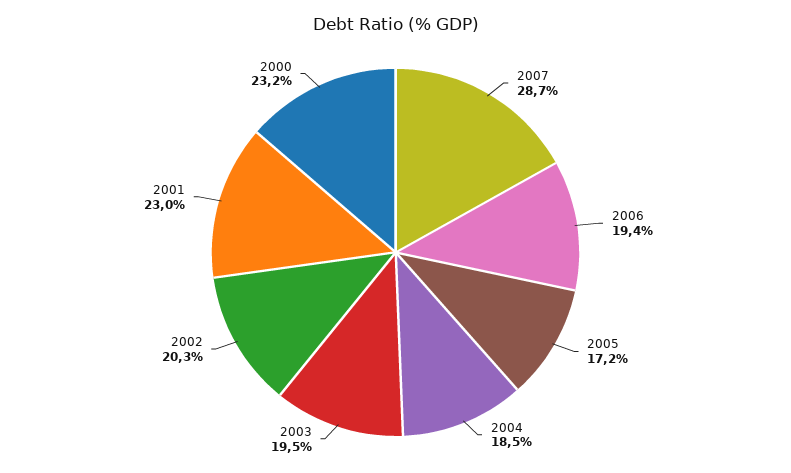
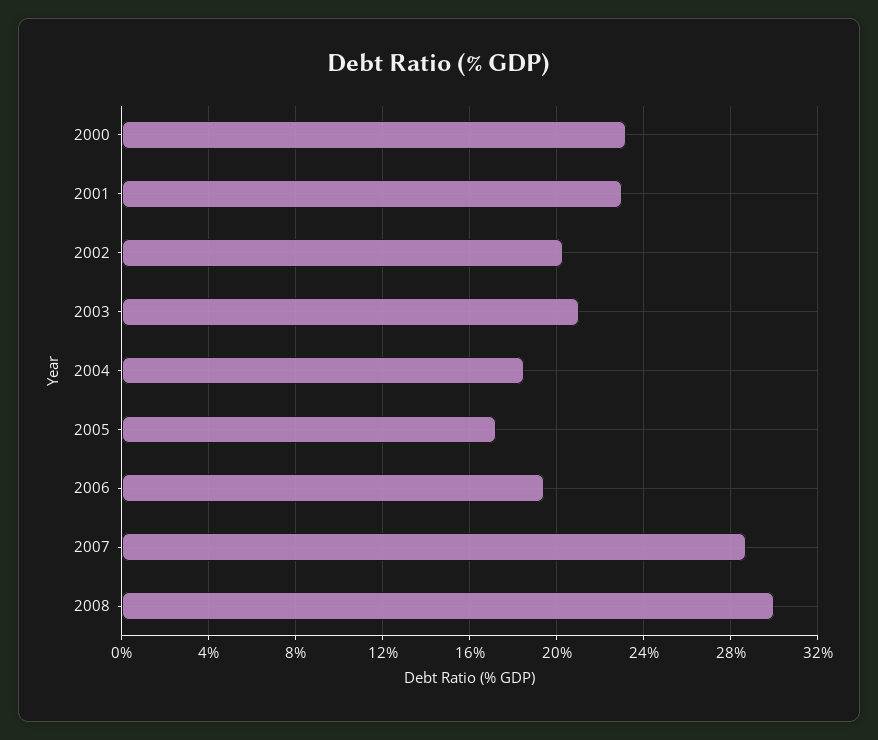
  {
    "2007": 28.7,
    "2006": 19.4,
    "2005": 17.2,
    "2004": 18.5,
-   "2003": 19.5,
+   "2003": 21,
    "2002": 20.3,
    "2001": 23,
-   "2000": 23.2
+   "2000": 23.2,
+   "2008": 30
  }

